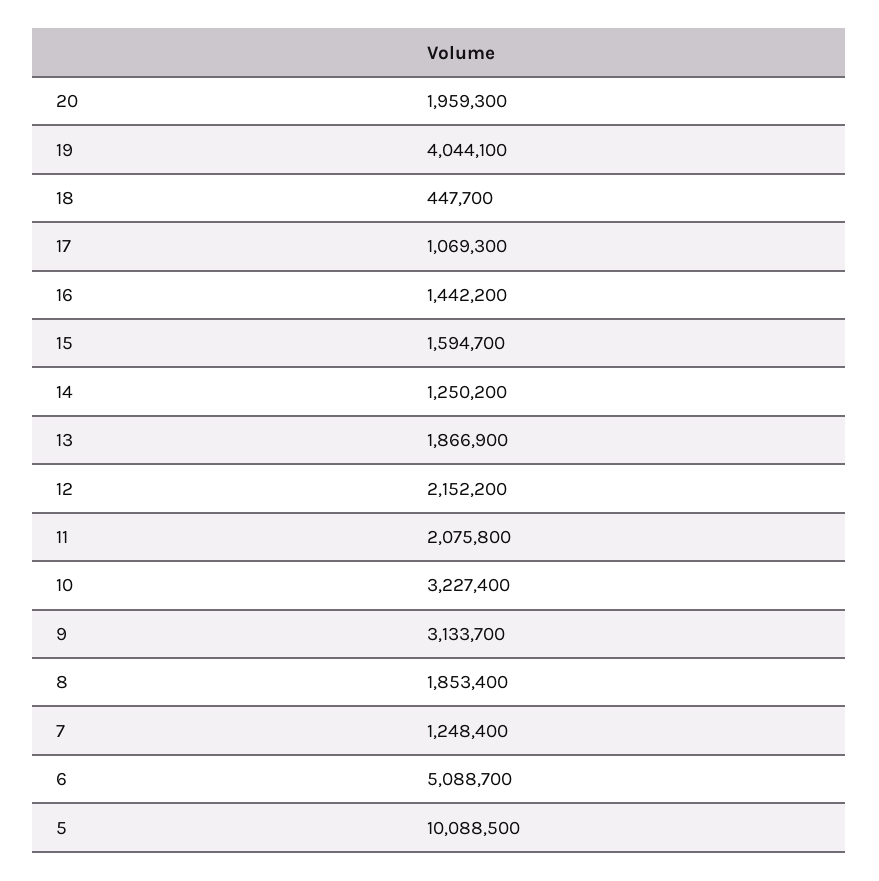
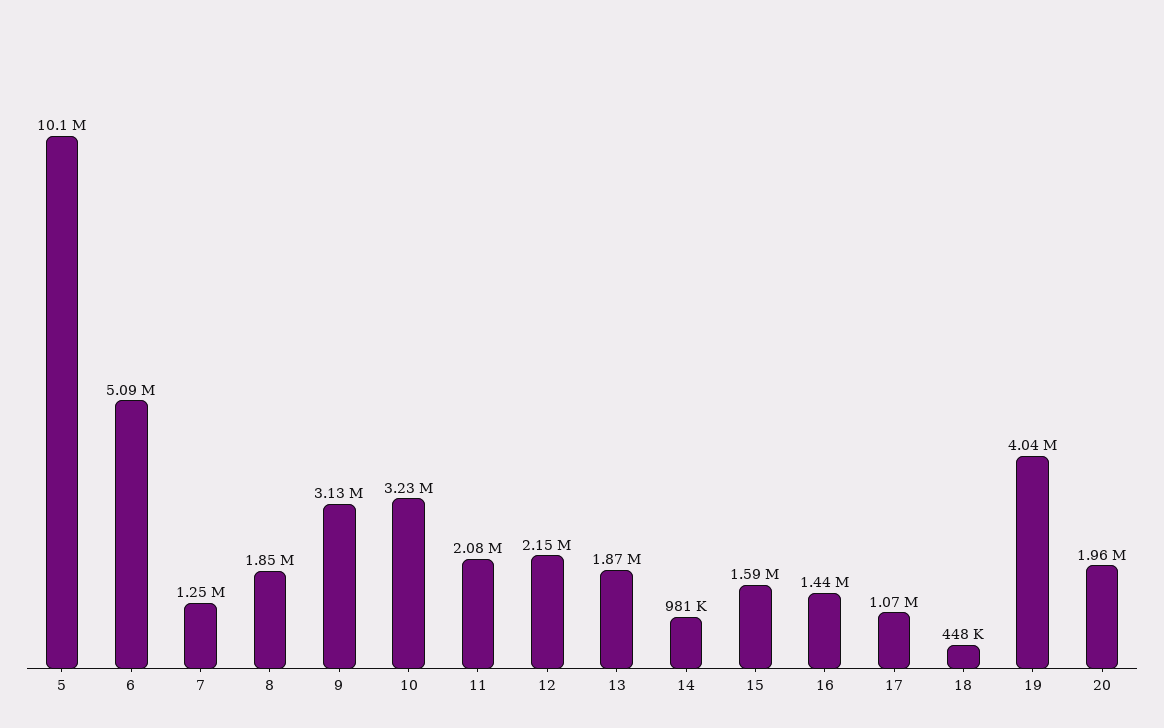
  {
    "20": 1959300,
    "19": 4044100,
    "18": 447700,
    "17": 1069300,
    "16": 1442200,
    "15": 1594700,
-   "14": 1250200,
+   "14": 981000,
    "13": 1866900,
    "12": 2152200,
    "11": 2075800,
    "10": 3227400,
    "9": 3133700,
    "8": 1853400,
    "7": 1248400,
    "6": 5088700,
    "5": 10088500
  }

